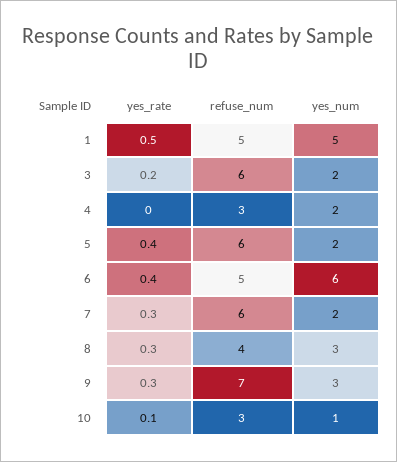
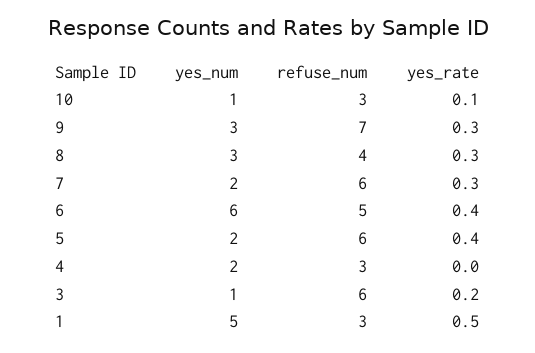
  {
    "yes_rate": {
      "1": 0.5,
      "3": 0.2,
      "4": 0,
      "5": 0.4,
      "6": 0.4,
      "7": 0.3,
      "8": 0.3,
      "9": 0.3,
      "10": 0.1
    },
    "refuse_num": {
-     "1": 5,
+     "1": 3,
      "3": 6,
      "4": 3,
      "5": 6,
      "6": 5,
      "7": 6,
      "8": 4,
      "9": 7,
      "10": 3
    },
    "yes_num": {
      "1": 5,
-     "3": 2,
+     "3": 1,
      "4": 2,
      "5": 2,
      "6": 6,
      "7": 2,
      "8": 3,
      "9": 3,
      "10": 1
    }
  }

